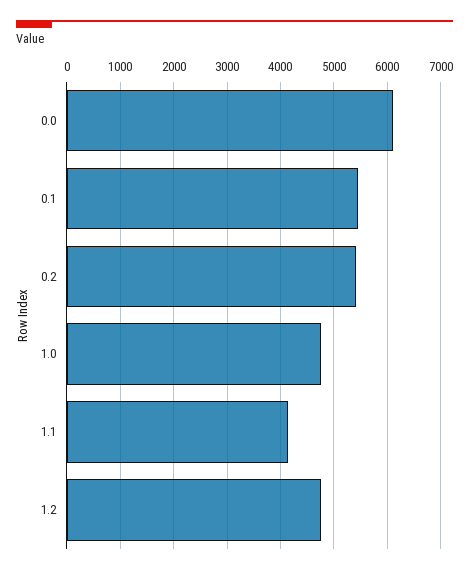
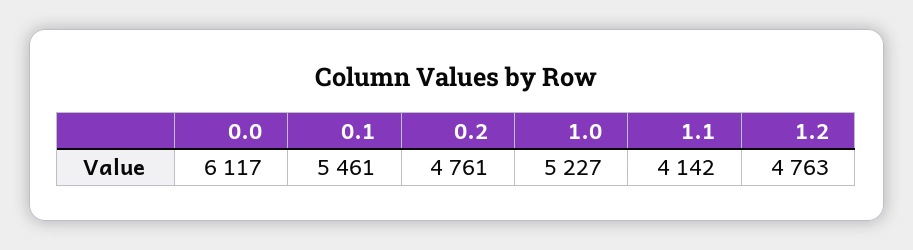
  {
    "0.0": 6117,
    "0.1": 5461,
-   "0.2": 5400,
+   "0.2": 4761,
-   "1.0": 4800,
+   "1.0": 5227,
    "1.1": 4142,
    "1.2": 4763
  }

